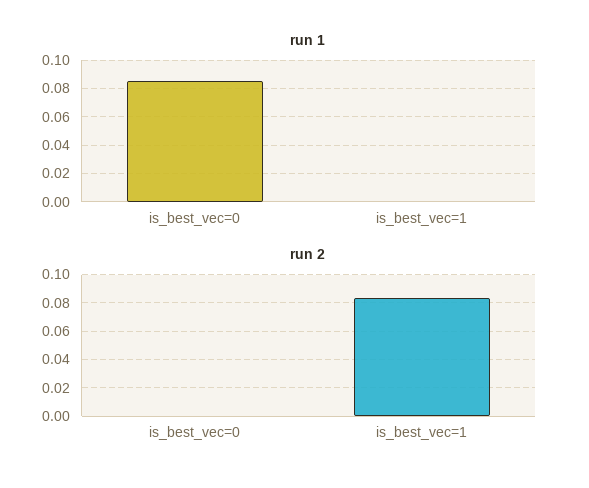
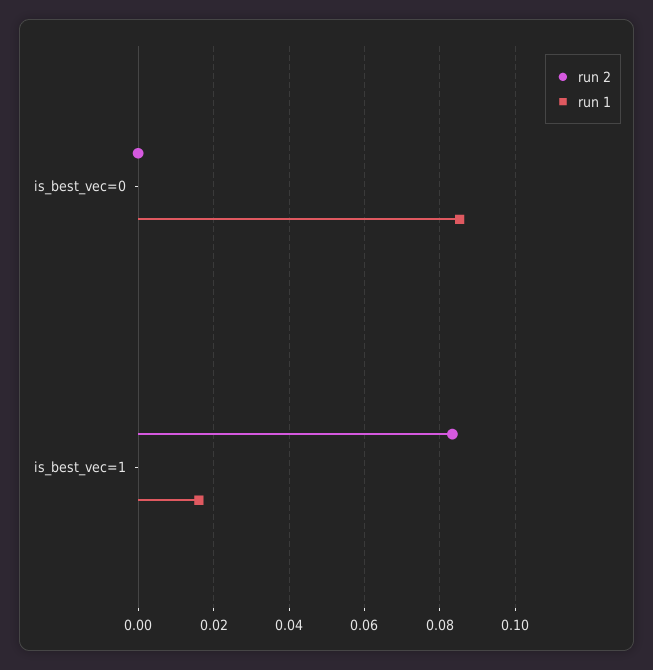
  {
    "run 1": {
      "is_best_vec=0": 0.086,
-     "is_best_vec=1": 0
+     "is_best_vec=1": 0.016
    },
    "run 2": {
      "is_best_vec=0": 0,
      "is_best_vec=1": 0.084
    }
  }

